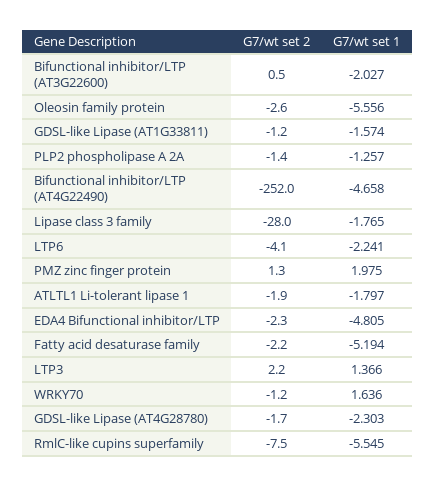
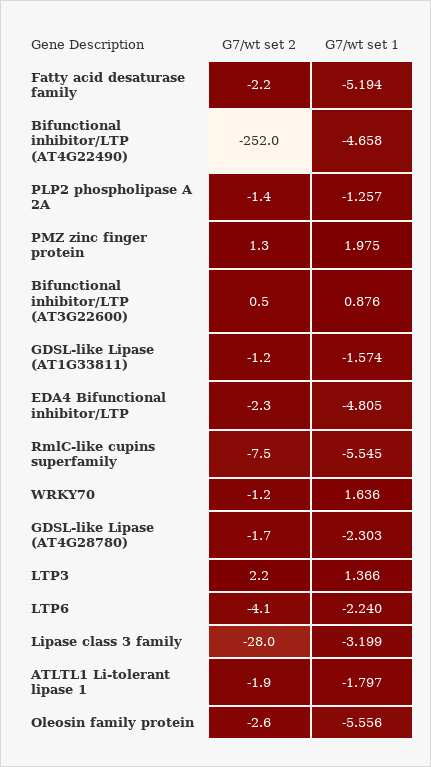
  {
    "G7/wt set 2": {
      "Bifunctional inhibitor/LTP (AT3G22600)": 0.5,
      "Oleosin family protein": -2.6,
      "GDSL-like Lipase (AT1G33811)": -1.2,
      "PLP2 phospholipase A 2A": -1.4,
      "Bifunctional inhibitor/LTP (AT4G22490)": -252,
      "Lipase class 3 family": -28,
      "LTP6": -4.1,
      "PMZ zinc finger protein": 1.3,
      "ATLTL1 Li-tolerant lipase 1": -1.9,
      "EDA4 Bifunctional inhibitor/LTP": -2.3,
      "Fatty acid desaturase family": -2.2,
      "LTP3": 2.2,
      "WRKY70": -1.2,
      "GDSL-like Lipase (AT4G28780)": -1.7,
      "RmlC-like cupins superfamily": -7.5
    },
    "G7/wt set 1": {
-     "Bifunctional inhibitor/LTP (AT3G22600)": -2.027,
+     "Bifunctional inhibitor/LTP (AT3G22600)": 0.876,
      "Oleosin family protein": -5.556,
      "GDSL-like Lipase (AT1G33811)": -1.574,
      "PLP2 phospholipase A 2A": -1.257,
      "Bifunctional inhibitor/LTP (AT4G22490)": -4.658,
-     "Lipase class 3 family": -1.765,
+     "Lipase class 3 family": -3.199,
-     "LTP6": -2.241,
+     "LTP6": -2.24,
      "PMZ zinc finger protein": 1.975,
      "ATLTL1 Li-tolerant lipase 1": -1.797,
      "EDA4 Bifunctional inhibitor/LTP": -4.805,
      "Fatty acid desaturase family": -5.194,
      "LTP3": 1.366,
      "WRKY70": 1.636,
      "GDSL-like Lipase (AT4G28780)": -2.303,
      "RmlC-like cupins superfamily": -5.545
    }
  }

